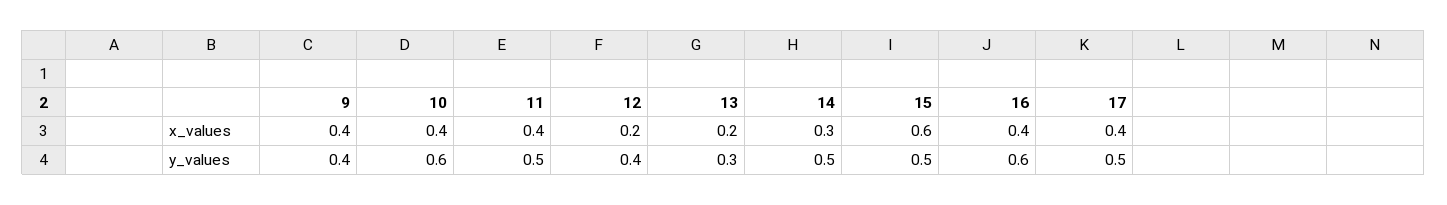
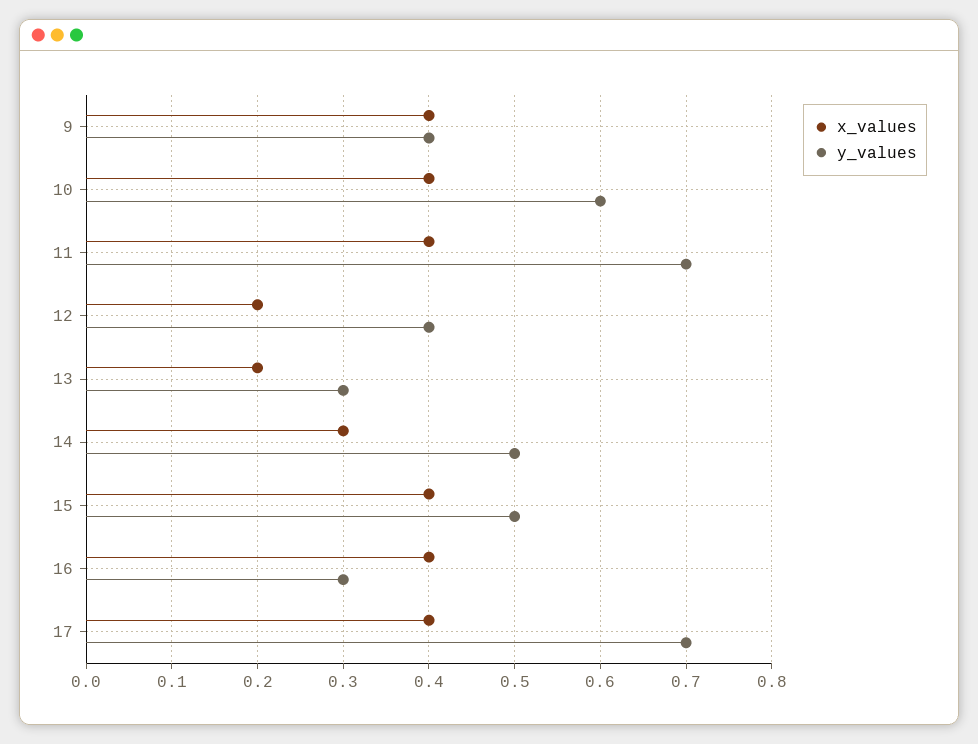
  {
    "x_values": {
      "9": 0.4,
      "10": 0.4,
      "11": 0.4,
      "12": 0.2,
      "13": 0.2,
      "14": 0.3,
-     "15": 0.6,
+     "15": 0.4,
      "16": 0.4,
      "17": 0.4
    },
    "y_values": {
      "9": 0.4,
      "10": 0.6,
-     "11": 0.5,
+     "11": 0.7,
      "12": 0.4,
      "13": 0.3,
      "14": 0.5,
      "15": 0.5,
-     "16": 0.6,
+     "16": 0.3,
-     "17": 0.5
+     "17": 0.7
    }
  }

